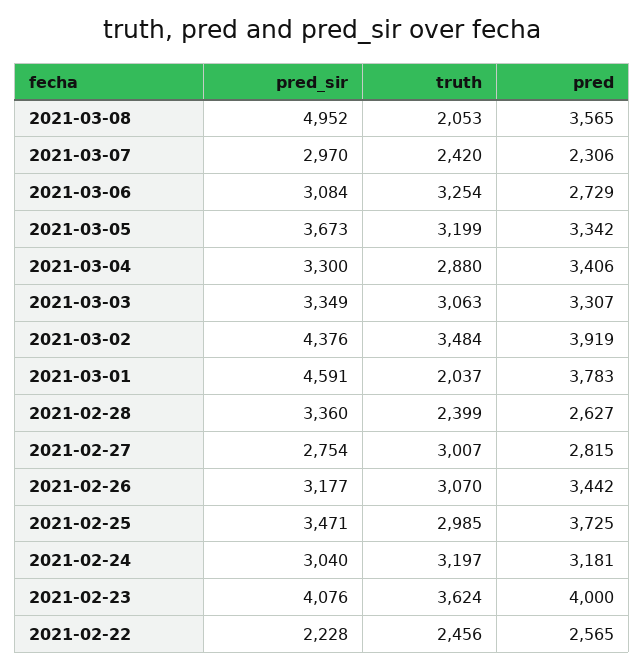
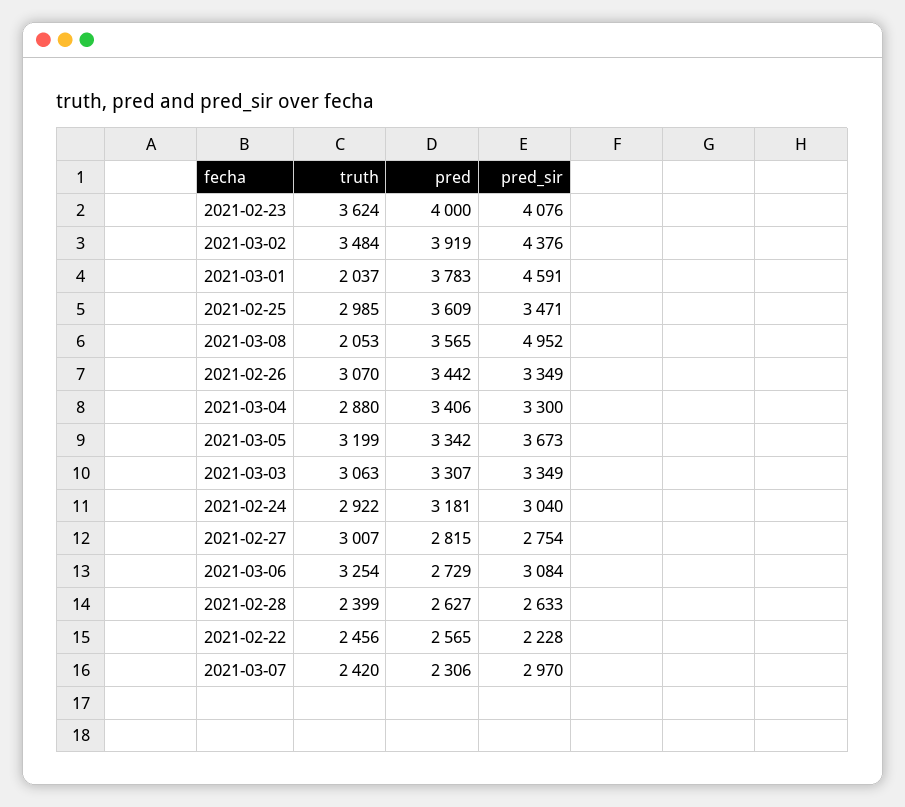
  {
    "pred_sir": {
      "2021-03-08": 4952,
      "2021-03-07": 2970,
      "2021-03-06": 3084,
      "2021-03-05": 3673,
      "2021-03-04": 3300,
      "2021-03-03": 3349,
      "2021-03-02": 4376,
      "2021-03-01": 4591,
-     "2021-02-28": 3360,
+     "2021-02-28": 2633,
      "2021-02-27": 2754,
-     "2021-02-26": 3177,
+     "2021-02-26": 3349,
      "2021-02-25": 3471,
      "2021-02-24": 3040,
      "2021-02-23": 4076,
      "2021-02-22": 2228
    },
    "truth": {
      "2021-03-08": 2053,
      "2021-03-07": 2420,
      "2021-03-06": 3254,
      "2021-03-05": 3199,
      "2021-03-04": 2880,
      "2021-03-03": 3063,
      "2021-03-02": 3484,
      "2021-03-01": 2037,
      "2021-02-28": 2399,
      "2021-02-27": 3007,
      "2021-02-26": 3070,
      "2021-02-25": 2985,
-     "2021-02-24": 3197,
+     "2021-02-24": 2922,
      "2021-02-23": 3624,
      "2021-02-22": 2456
    },
    "pred": {
      "2021-03-08": 3565,
      "2021-03-07": 2306,
      "2021-03-06": 2729,
      "2021-03-05": 3342,
      "2021-03-04": 3406,
      "2021-03-03": 3307,
      "2021-03-02": 3919,
      "2021-03-01": 3783,
      "2021-02-28": 2627,
      "2021-02-27": 2815,
      "2021-02-26": 3442,
-     "2021-02-25": 3725,
+     "2021-02-25": 3609,
      "2021-02-24": 3181,
      "2021-02-23": 4000,
      "2021-02-22": 2565
    }
  }

